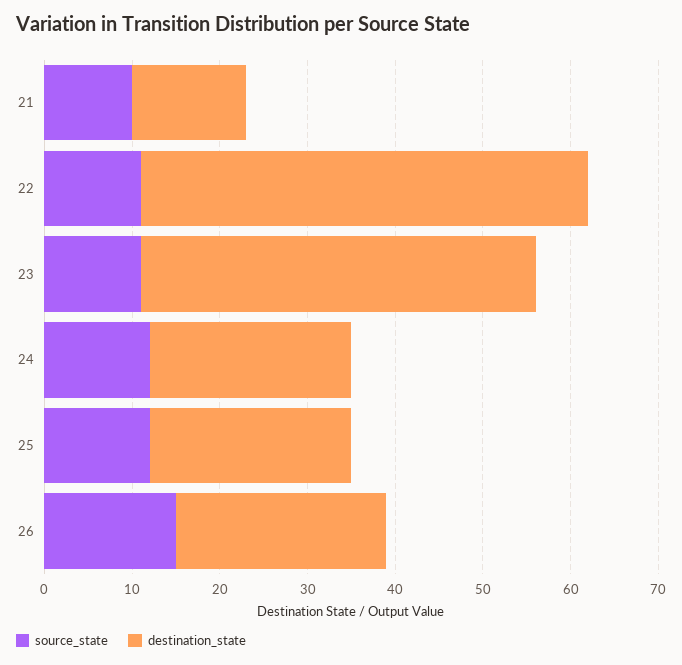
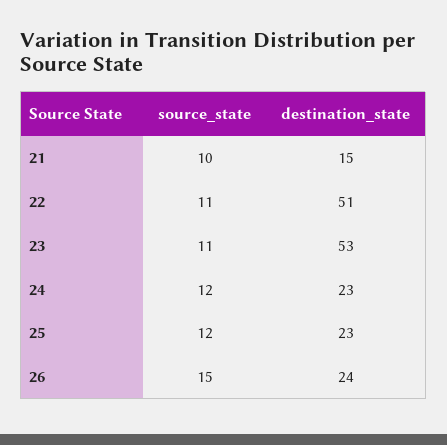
  {
    "source_state": {
      "21": 10,
      "22": 11,
      "23": 11,
      "24": 12,
      "25": 12,
      "26": 15
    },
    "destination_state": {
-     "21": 13,
+     "21": 15,
      "22": 51,
-     "23": 45,
+     "23": 53,
      "24": 23,
      "25": 23,
      "26": 24
    }
  }

